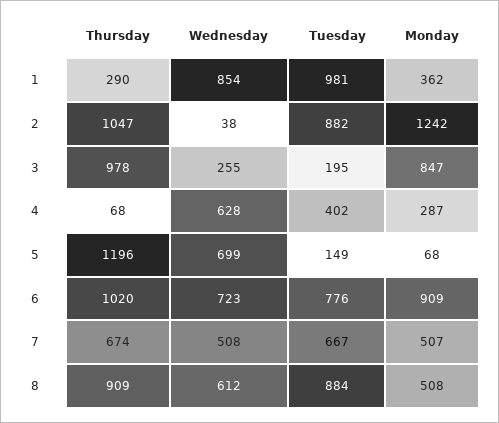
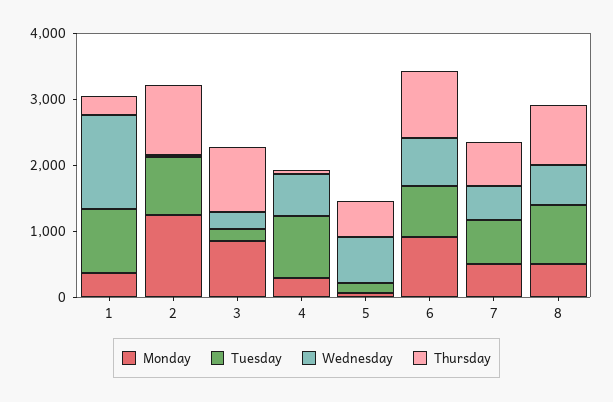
  {
    "Thursday": {
      "1": 290,
      "2": 1047,
      "3": 978,
      "4": 68,
-     "5": 1196,
+     "5": 600,
      "6": 1020,
      "7": 674,
      "8": 909
    },
    "Wednesday": {
-     "1": 854,
+     "1": 1400,
      "2": 38,
      "3": 255,
      "4": 628,
      "5": 699,
      "6": 723,
      "7": 508,
      "8": 612
    },
    "Tuesday": {
      "1": 981,
      "2": 882,
      "3": 195,
-     "4": 402,
+     "4": 1000,
      "5": 149,
      "6": 776,
      "7": 667,
      "8": 884
    },
    "Monday": {
      "1": 362,
      "2": 1242,
      "3": 847,
      "4": 287,
      "5": 68,
      "6": 909,
      "7": 507,
      "8": 508
    }
  }

